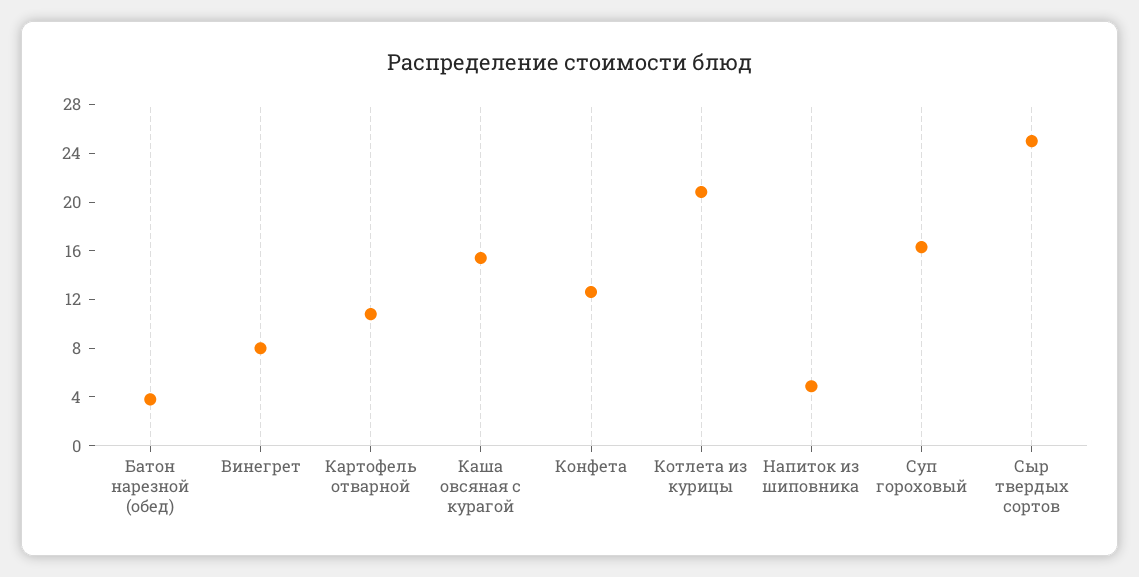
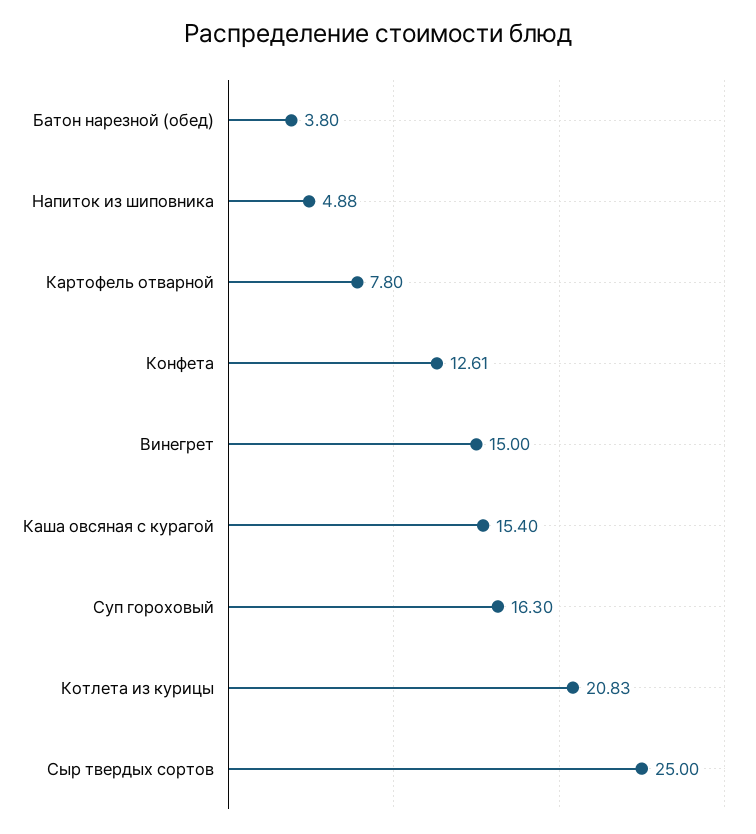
  {
    "Батон нарезной (обед)": 3.8,
-   "Винегрет": 8,
+   "Винегрет": 15,
-   "Картофель отварной": 11,
+   "Картофель отварной": 7.8,
    "Каша овсяная с курагой": 15.4,
    "Конфета": 12.61,
    "Котлета из курицы": 20.83,
    "Напиток из шиповника": 4.88,
    "Суп гороховый": 16.3,
    "Сыр твердых сортов": 25
  }

